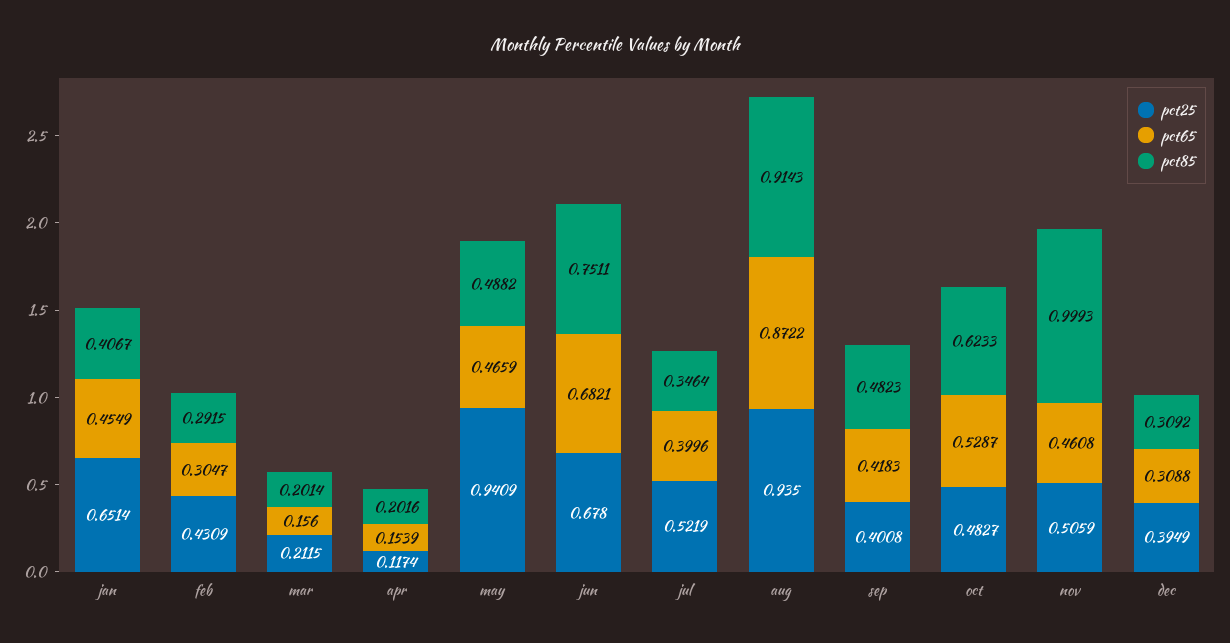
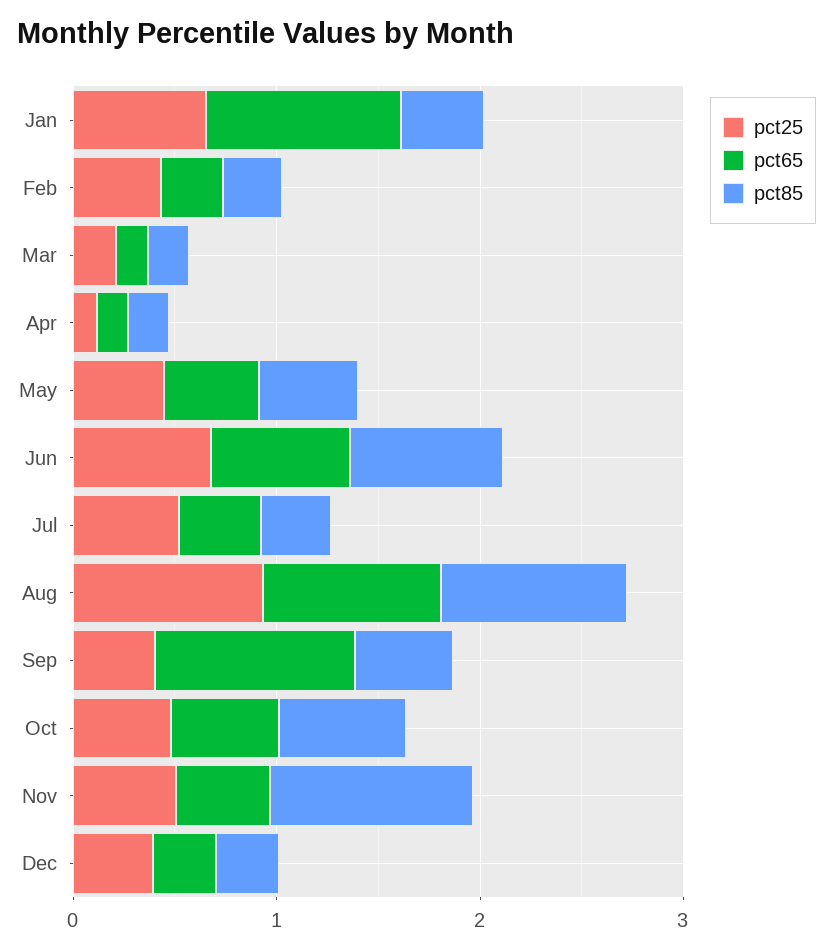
  {
    "pct25": {
      "jan": 0.6514,
      "feb": 0.4309,
      "mar": 0.2115,
      "apr": 0.1174,
-     "may": 0.9409,
+     "may": 0.4,
      "jun": 0.678,
      "jul": 0.5219,
      "aug": 0.935,
      "sep": 0.4008,
      "oct": 0.4827,
      "nov": 0.5059,
      "dec": 0.3949
    },
    "pct65": {
-     "jan": 0.4549,
+     "jan": 1,
      "feb": 0.3047,
      "mar": 0.156,
      "apr": 0.1539,
      "may": 0.4659,
      "jun": 0.6821,
      "jul": 0.3996,
      "aug": 0.8722,
-     "sep": 0.4183,
+     "sep": 1,
      "oct": 0.5287,
      "nov": 0.4608,
      "dec": 0.3088
    },
    "pct85": {
      "jan": 0.4067,
      "feb": 0.2915,
      "mar": 0.2014,
      "apr": 0.2016,
      "may": 0.4882,
      "jun": 0.7511,
      "jul": 0.3464,
      "aug": 0.9143,
      "sep": 0.4823,
      "oct": 0.6233,
      "nov": 0.9993,
      "dec": 0.3092
    }
  }

